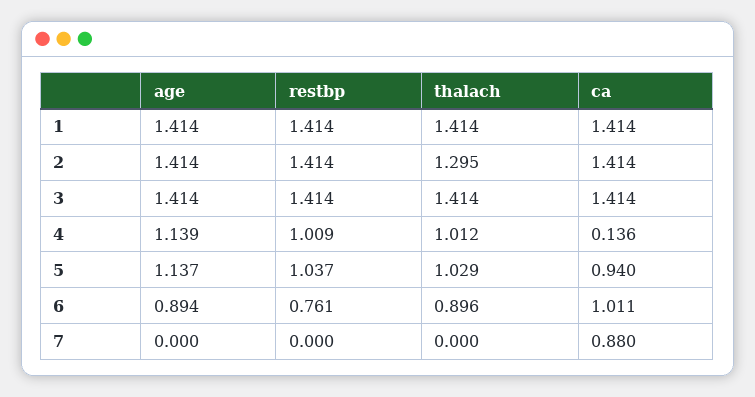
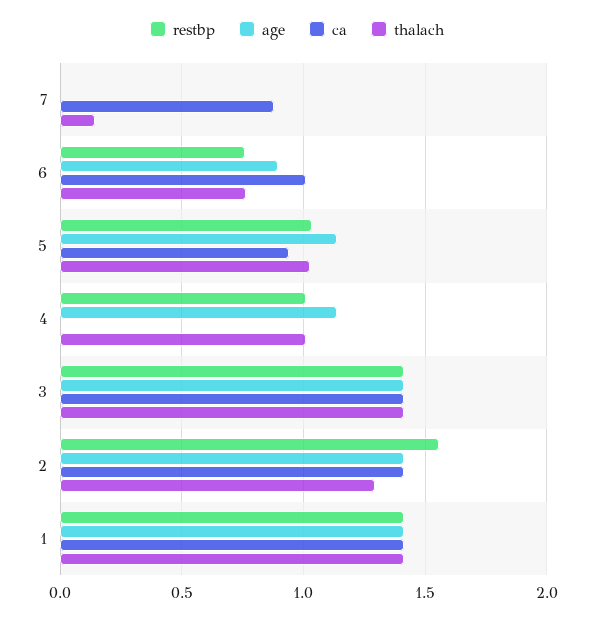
  {
    "age": {
      "1": 1.414,
      "2": 1.414,
      "3": 1.414,
      "4": 1.139,
      "5": 1.137,
      "6": 0.894,
      "7": 0
    },
    "restbp": {
      "1": 1.414,
-     "2": 1.414,
+     "2": 1.55,
      "3": 1.414,
      "4": 1.009,
      "5": 1.037,
      "6": 0.761,
      "7": 0
    },
    "thalach": {
      "1": 1.414,
      "2": 1.295,
      "3": 1.414,
      "4": 1.012,
      "5": 1.029,
-     "6": 0.896,
+     "6": 0.75,
-     "7": 0
+     "7": 0.15
    },
    "ca": {
      "1": 1.414,
      "2": 1.414,
      "3": 1.414,
-     "4": 0.136,
+     "4": 0,
      "5": 0.94,
      "6": 1.011,
      "7": 0.88
    }
  }

